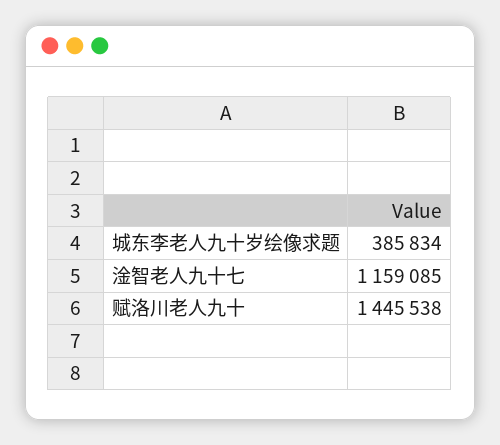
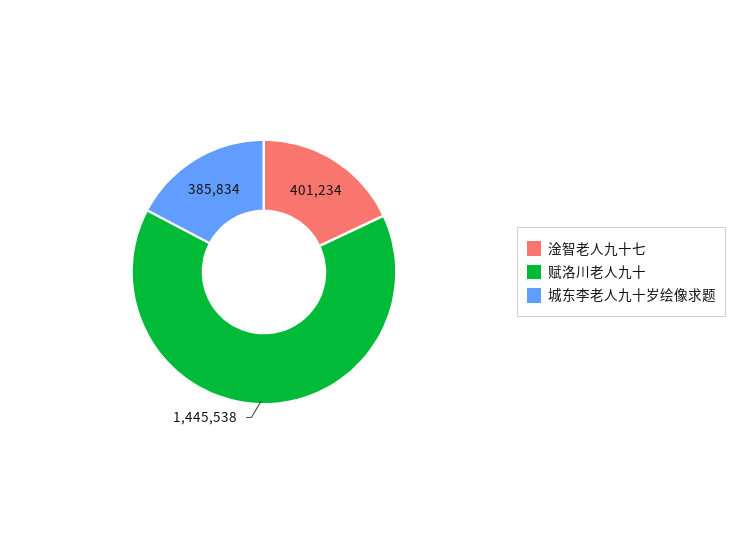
  {
    "城东李老人九十岁绘像求题": 385834,
-   "淦智老人九十七": 1159085,
+   "淦智老人九十七": 401234,
    "赋洛川老人九十": 1445538
  }

